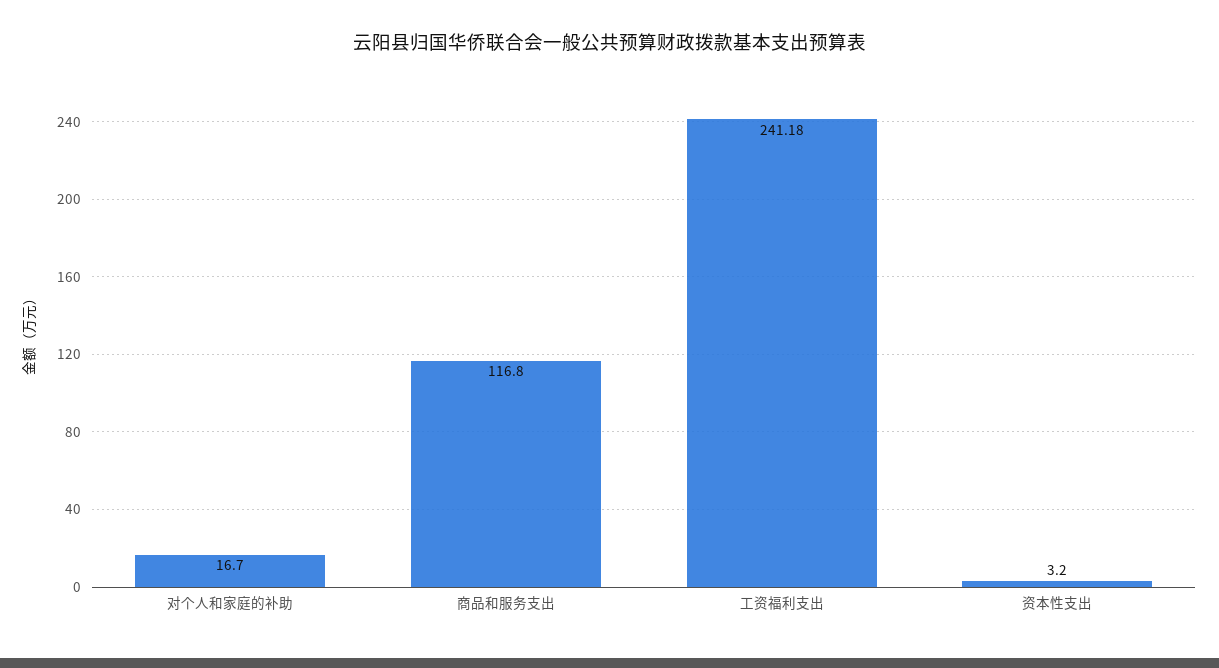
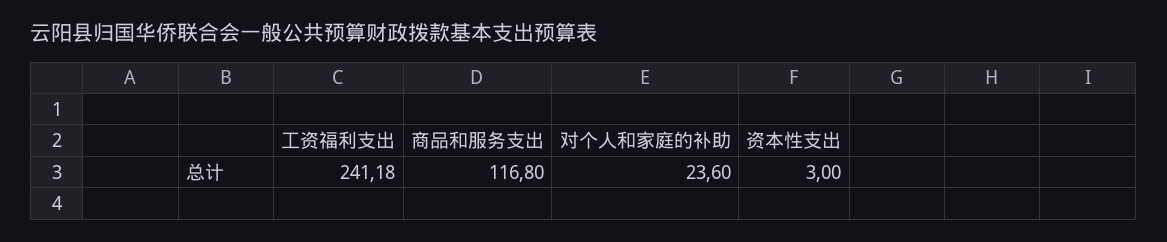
  {
-   "对个人和家庭的补助": 16.7,
+   "对个人和家庭的补助": 23.6,
    "商品和服务支出": 116.8,
    "工资福利支出": 241.18,
-   "资本性支出": 3.2
+   "资本性支出": 3
  }

